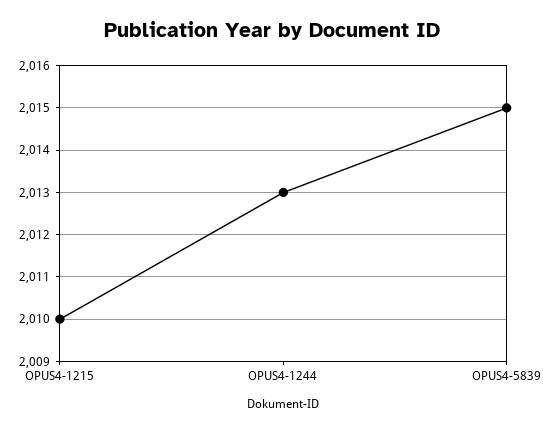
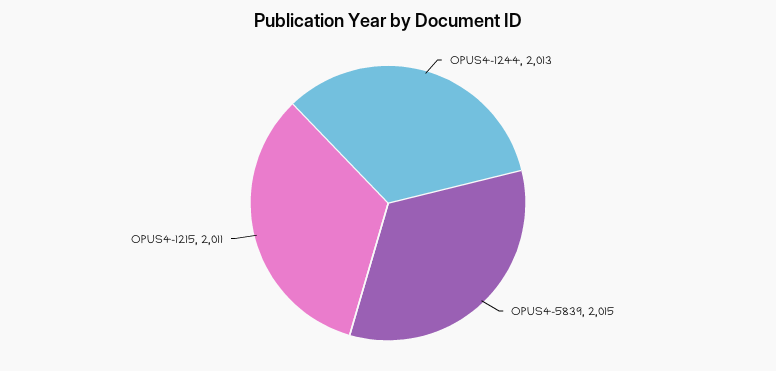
  {
-   "OPUS4-1215": 2010,
+   "OPUS4-1215": 2011,
    "OPUS4-1244": 2013,
    "OPUS4-5839": 2015
  }

